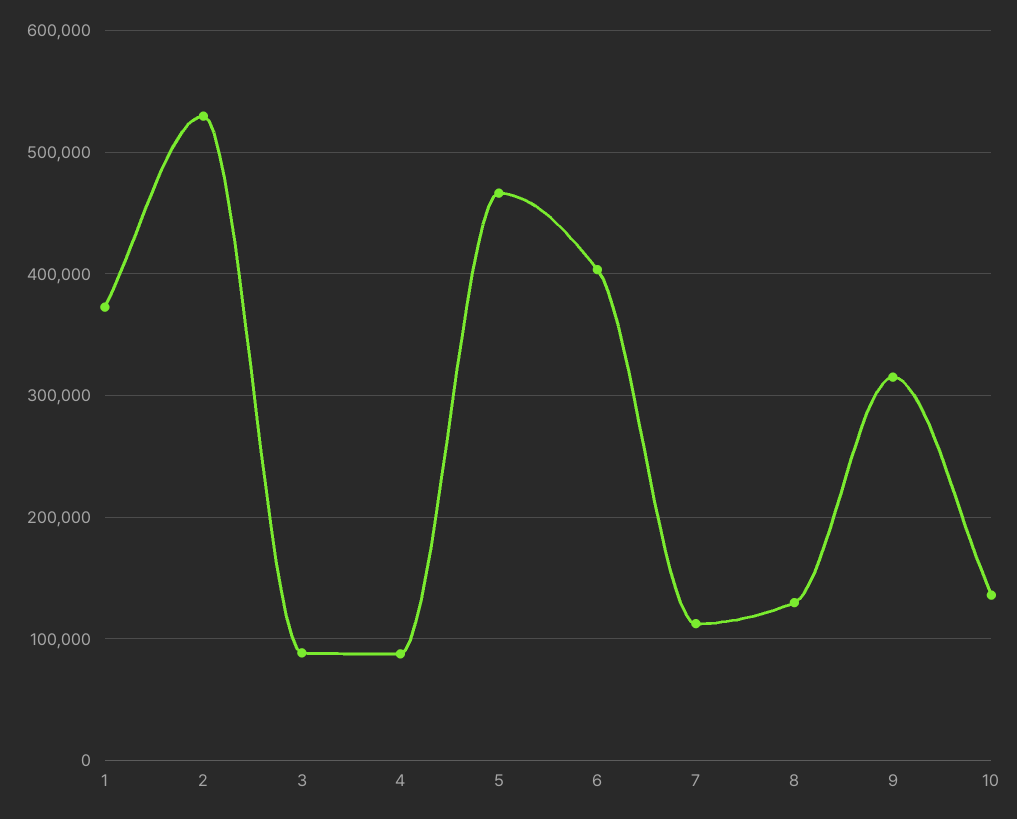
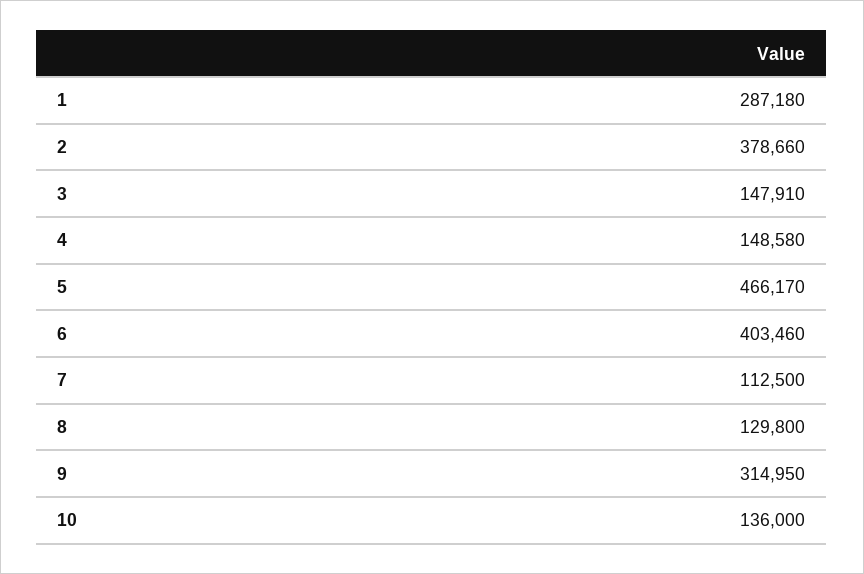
  {
-   "1": 370000,
+   "1": 287180,
-   "2": 530000,
+   "2": 378660,
-   "3": 90000,
+   "3": 147910,
-   "4": 90000,
+   "4": 148580,
    "5": 466170,
    "6": 403460,
    "7": 112500,
    "8": 129800,
    "9": 314950,
    "10": 136000
  }

